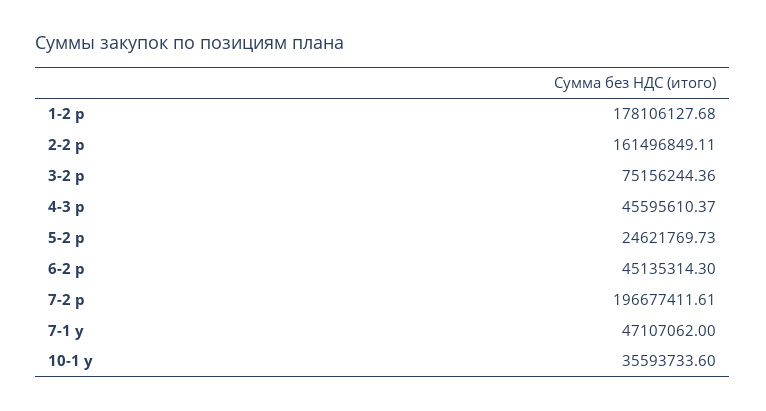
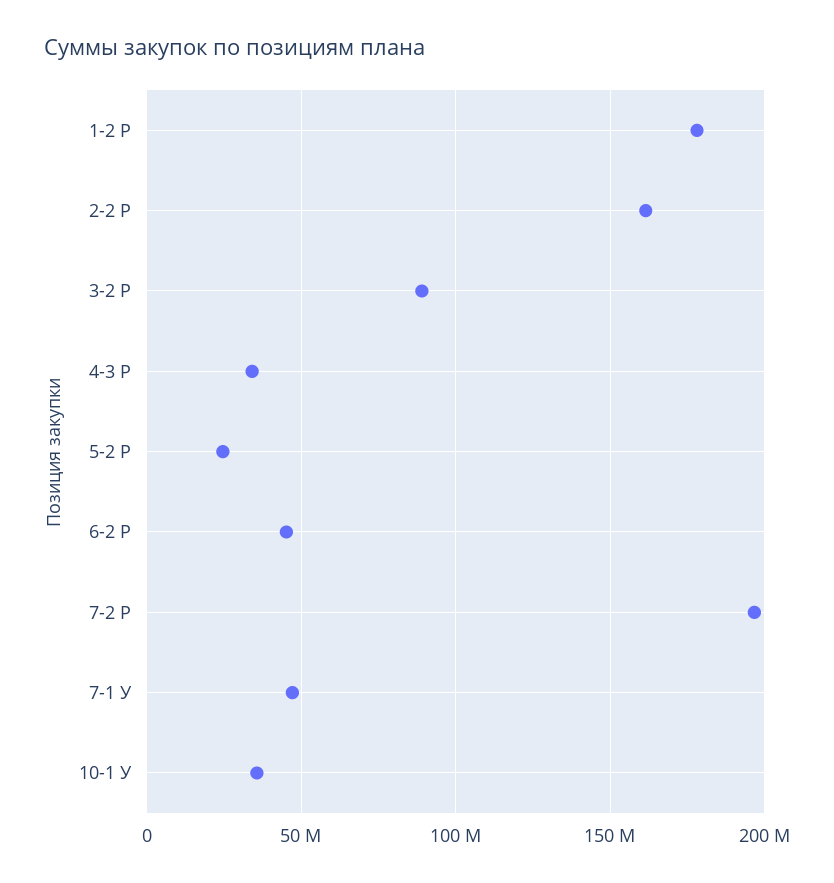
  {
    "1-2 р": 178106127.68,
    "2-2 р": 161496849.11,
-   "3-2 р": 75156244.36,
+   "3-2 р": 90000000,
-   "4-3 р": 45595610.37,
+   "4-3 р": 35000000,
    "5-2 р": 24621769.73,
    "6-2 р": 45135314.3,
    "7-2 р": 196677411.61,
    "7-1 у": 47107062,
    "10-1 у": 35593733.6
  }

